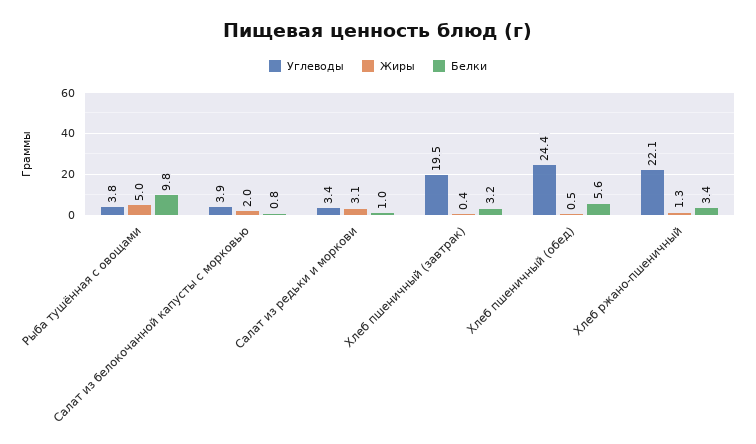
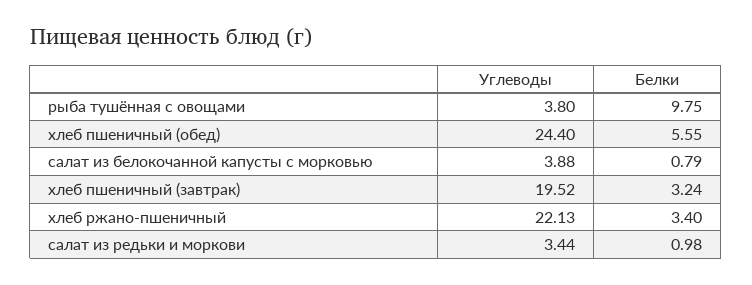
  {
    "Углеводы": {
      "Рыба тушённая с овощами": 3.8,
      "Салат из белокочанной капусты с морковью": 3.88,
      "Салат из редьки и моркови": 3.44,
      "Хлеб пшеничный (завтрак)": 19.52,
      "Хлеб пшеничный (обед)": 24.4,
      "Хлеб ржано-пшеничный": 22.13
    },
-   "Жиры": {
-     "Рыба тушённая с овощами": 5,
-     "Салат из белокочанной капусты с морковью": 2,
-     "Салат из редьки и моркови": 3.1,
-     "Хлеб пшеничный (завтрак)": 0.4,
-     "Хлеб пшеничный (обед)": 0.5,
-     "Хлеб ржано-пшеничный": 1.3
-   },
    "Белки": {
      "Рыба тушённая с овощами": 9.75,
      "Салат из белокочанной капусты с морковью": 0.79,
      "Салат из редьки и моркови": 0.98,
      "Хлеб пшеничный (завтрак)": 3.24,
      "Хлеб пшеничный (обед)": 5.55,
      "Хлеб ржано-пшеничный": 3.4
    }
  }

